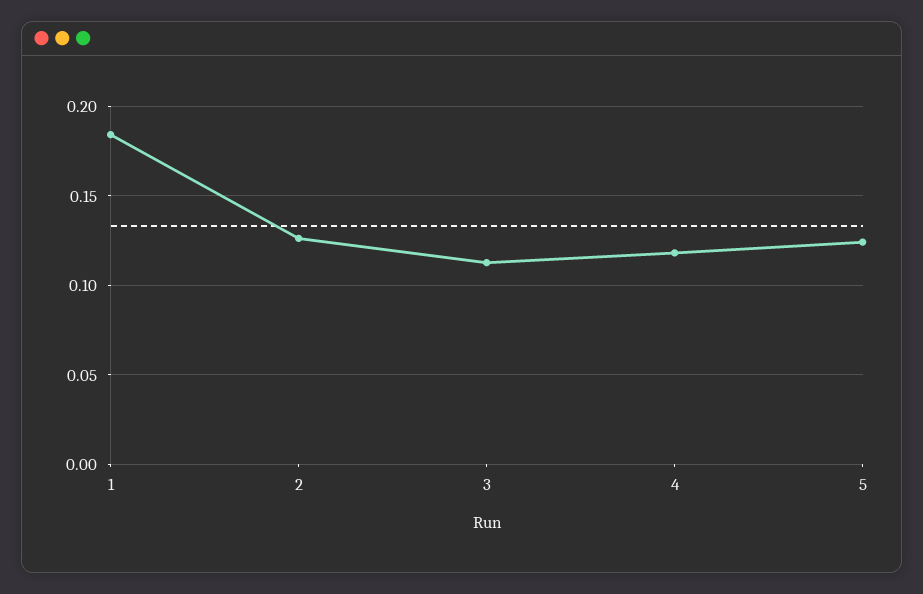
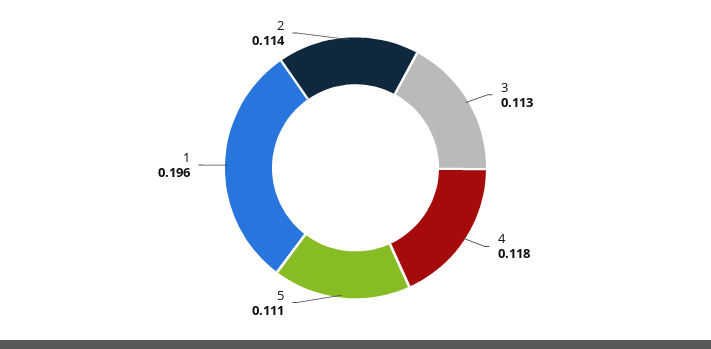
  {
-   "1": 0.185,
+   "1": 0.196,
-   "2": 0.125,
+   "2": 0.114,
    "3": 0.113,
    "4": 0.118,
-   "5": 0.125
+   "5": 0.111
  }

